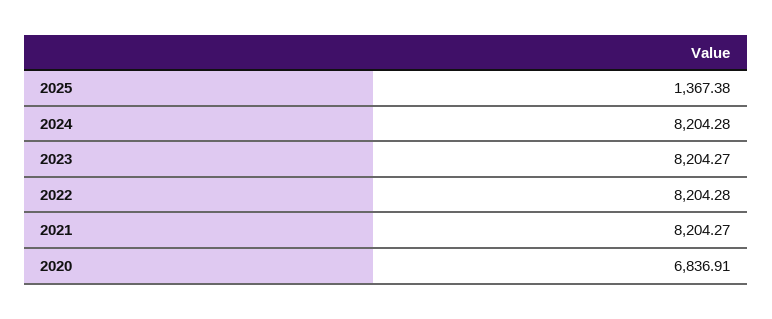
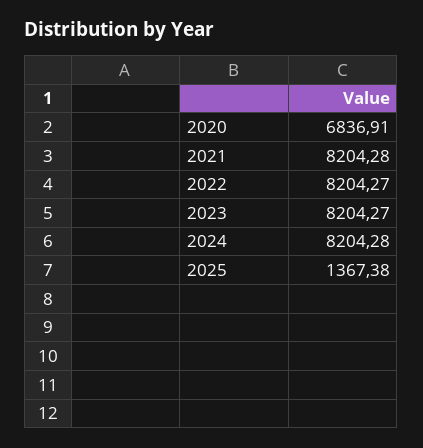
  {
    "2025": 1367.38,
    "2024": 8204.28,
    "2023": 8204.27,
-   "2022": 8204.28,
+   "2022": 8204.27,
-   "2021": 8204.27,
+   "2021": 8204.28,
    "2020": 6836.91
  }

